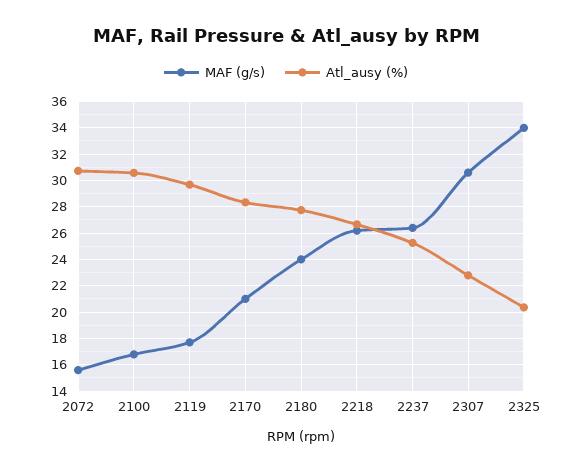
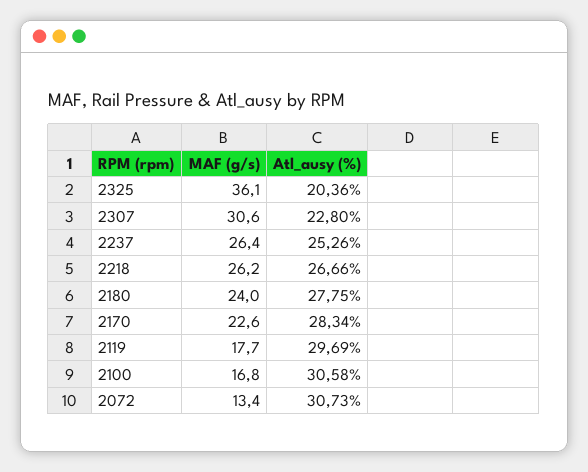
  {
    "MAF (g/s)": {
-     "2072": 15.5,
+     "2072": 13.4,
      "2100": 16.8,
      "2119": 17.7,
-     "2170": 21,
+     "2170": 22.6,
      "2180": 24,
      "2218": 26.2,
      "2237": 26.4,
      "2307": 30.6,
-     "2325": 34
+     "2325": 36.1
    },
    "Atl_ausy (%)": {
      "2072": 30.73,
      "2100": 30.58,
      "2119": 29.69,
      "2170": 28.34,
      "2180": 27.75,
      "2218": 26.66,
      "2237": 25.26,
      "2307": 22.8,
      "2325": 20.36
    }
  }

